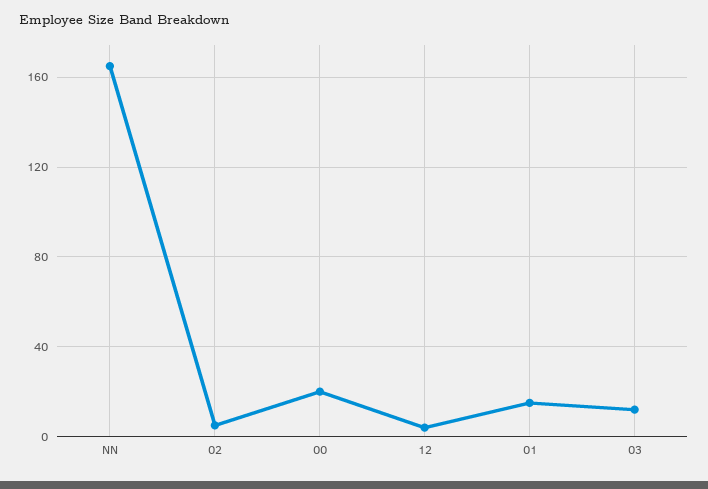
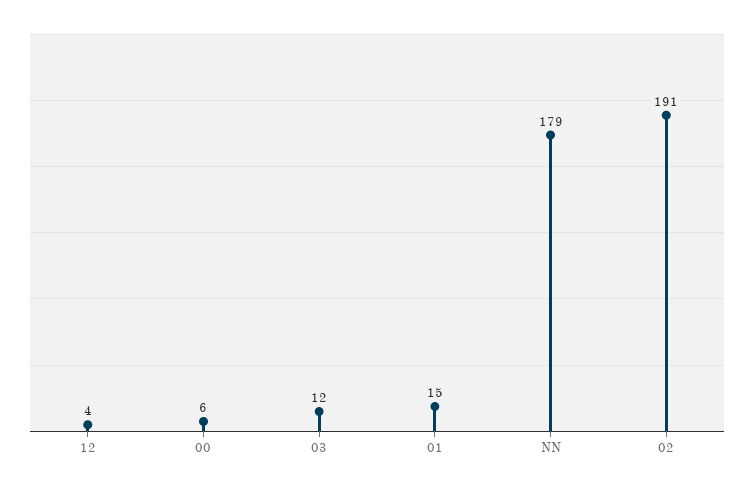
  {
-   "NN": 165,
+   "NN": 179,
-   "02": 5,
+   "02": 191,
-   "00": 20,
+   "00": 6,
    "12": 4,
    "01": 15,
    "03": 12
  }

